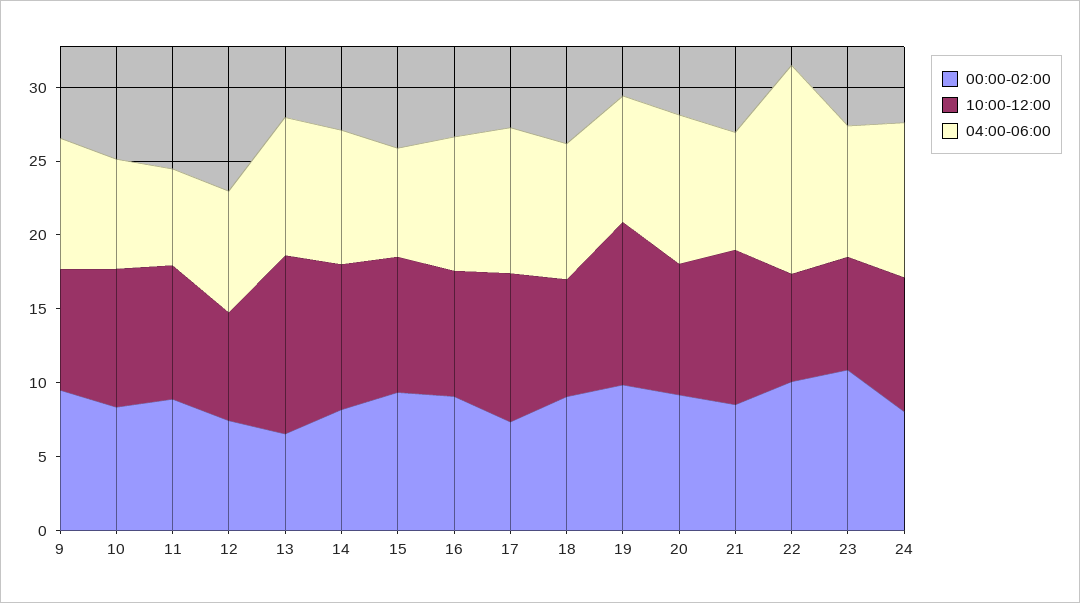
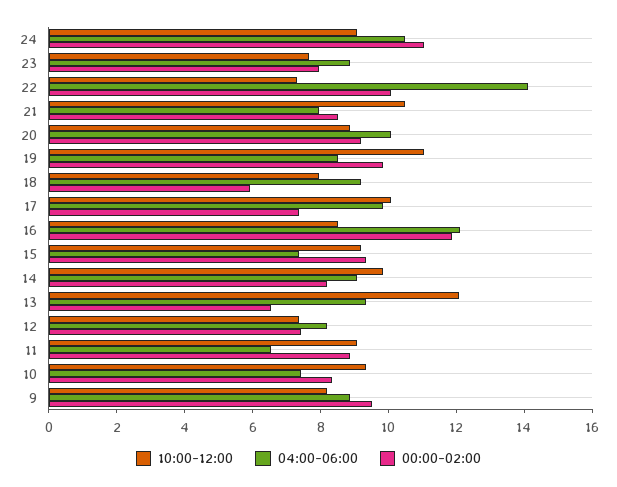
  {
    "00:00-02:00": {
      "9": 9.5,
      "10": 8.5,
      "11": 9,
      "12": 7.5,
      "13": 6.5,
      "14": 8,
      "15": 9.5,
-     "16": 9,
+     "16": 12,
      "17": 7.5,
-     "18": 9,
+     "18": 6,
      "19": 10,
      "20": 9,
      "21": 8.5,
      "22": 10,
-     "23": 11,
+     "23": 8,
-     "24": 8
+     "24": 11
    },
    "10:00-12:00": {
      "9": 8,
      "10": 9.5,
      "11": 9,
      "12": 7.5,
      "13": 12,
      "14": 10,
      "15": 9,
      "16": 8.5,
      "17": 10,
      "18": 8,
      "19": 11,
      "20": 9,
      "21": 10.5,
      "22": 7.5,
      "23": 7.5,
      "24": 9
    },
    "04:00-06:00": {
      "9": 9,
      "10": 7.5,
      "11": 6.5,
      "12": 8,
      "13": 9.5,
      "14": 9,
      "15": 7.5,
-     "16": 9,
+     "16": 12,
      "17": 10,
      "18": 9,
      "19": 8.5,
      "20": 10,
      "21": 8,
      "22": 14,
      "23": 9,
      "24": 10.5
    }
  }

